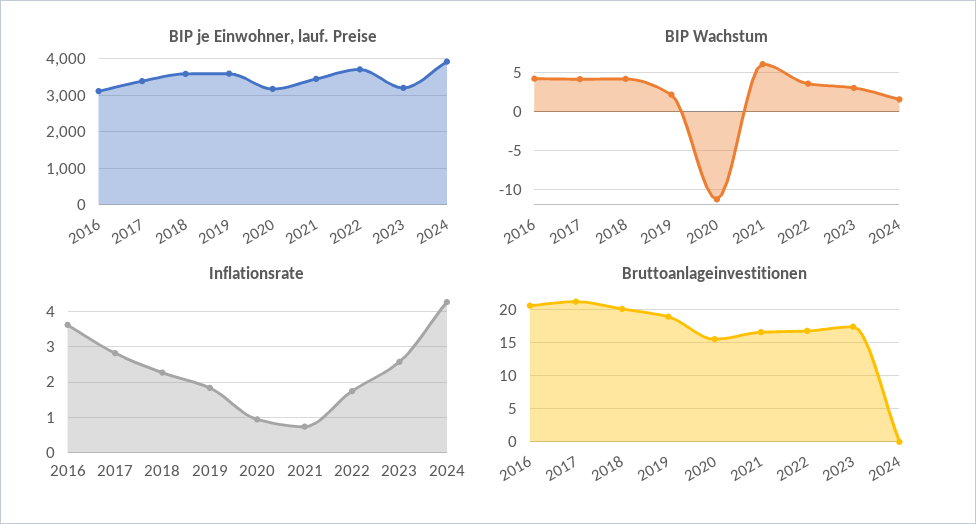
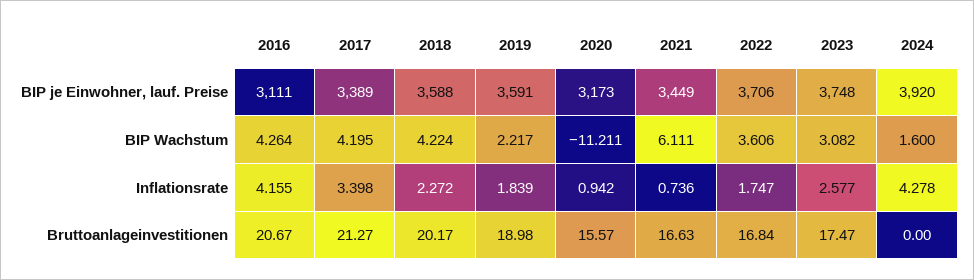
  {
    "BIP je Einwohner, lauf. Preise": {
      "2016": 3111,
      "2017": 3389,
      "2018": 3588,
      "2019": 3591,
      "2020": 3173,
      "2021": 3449,
      "2022": 3706,
-     "2023": 3200,
+     "2023": 3748,
      "2024": 3920
    },
    "BIP Wachstum": {
      "2016": 4.264,
      "2017": 4.195,
      "2018": 4.224,
      "2019": 2.217,
      "2020": -11.211,
      "2021": 6.111,
      "2022": 3.606,
      "2023": 3.082,
      "2024": 1.6
    },
    "Inflationsrate": {
-     "2016": 3.6,
+     "2016": 4.155,
-     "2017": 2.8,
+     "2017": 3.398,
      "2018": 2.272,
      "2019": 1.839,
      "2020": 0.942,
      "2021": 0.736,
      "2022": 1.747,
      "2023": 2.577,
      "2024": 4.278
    },
    "Bruttoanlageinvestitionen": {
      "2016": 20.67,
      "2017": 21.27,
      "2018": 20.17,
      "2019": 18.98,
      "2020": 15.57,
      "2021": 16.63,
      "2022": 16.84,
      "2023": 17.47,
      "2024": 0
    }
  }

